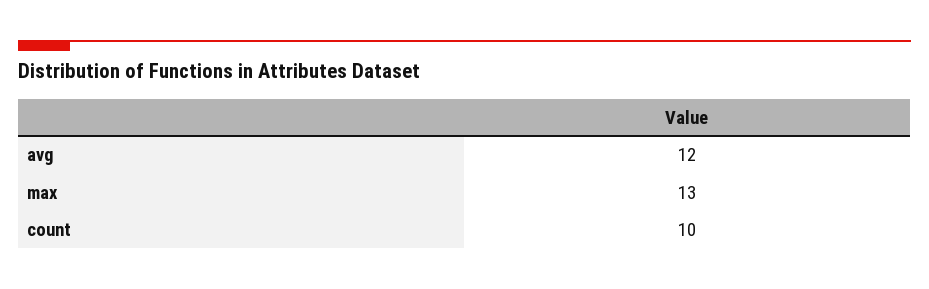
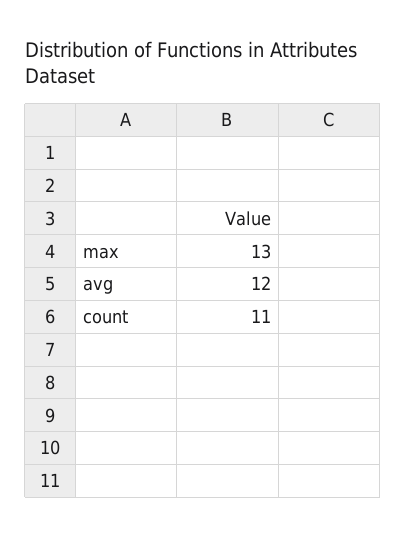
  {
    "avg": 12,
    "max": 13,
-   "count": 10
+   "count": 11
  }

